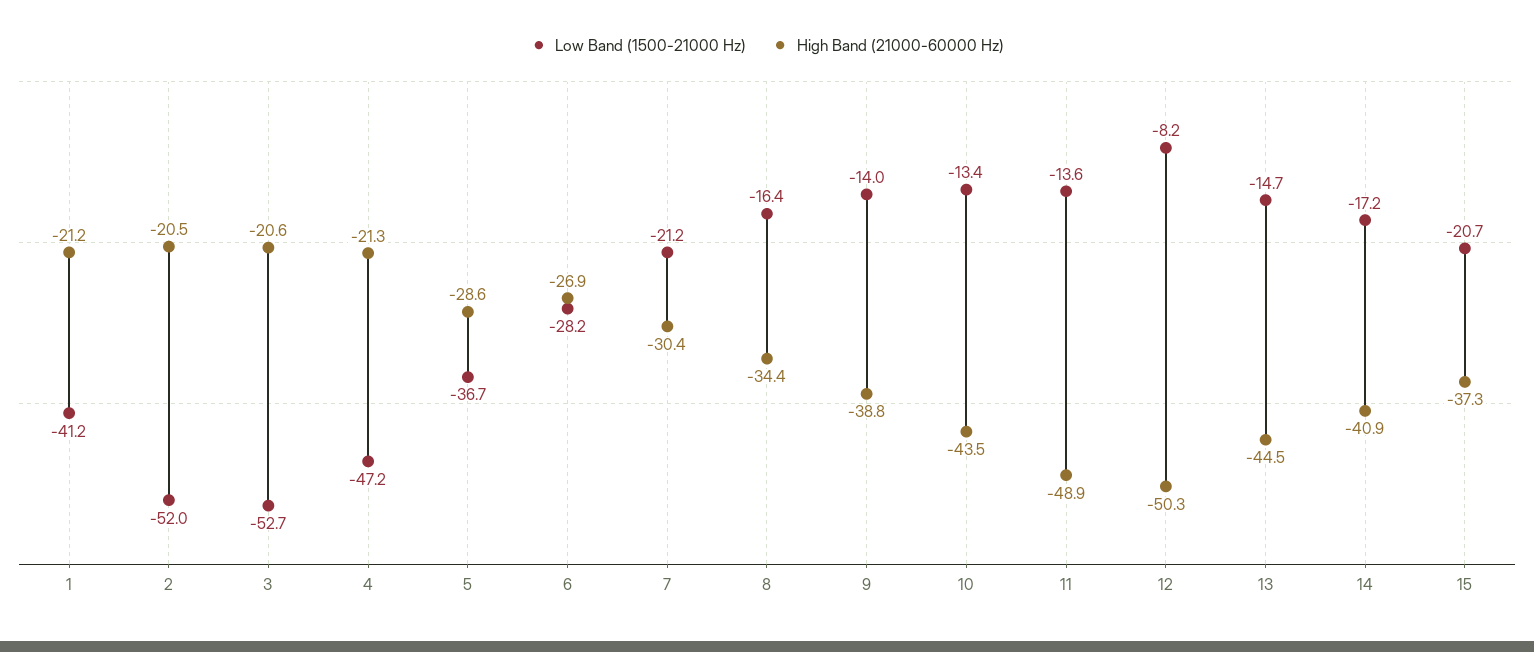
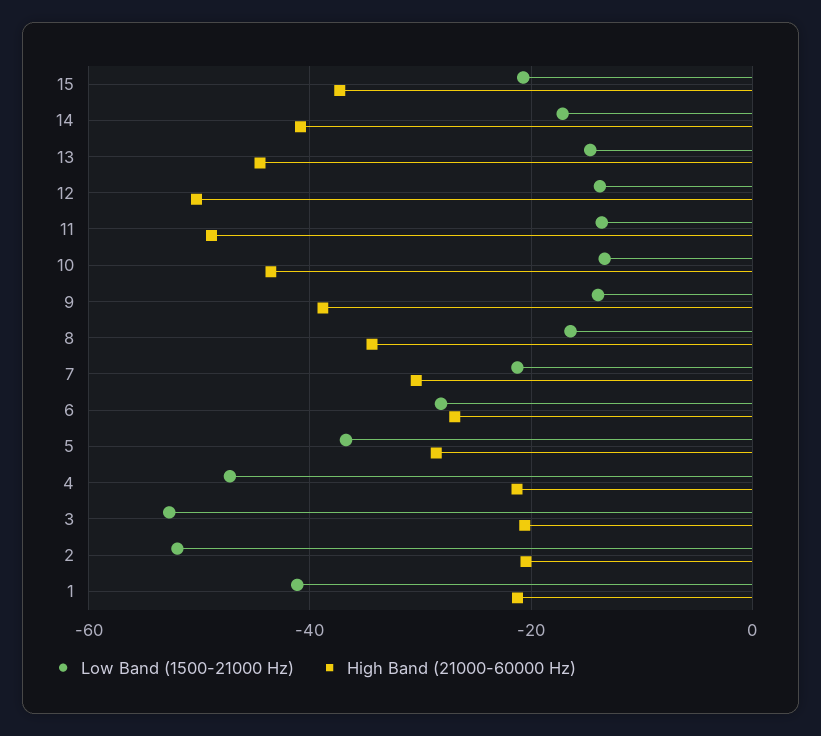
  {
    "Low Band (1500-21000 Hz)": {
      "1": -41.2,
      "2": -52,
      "3": -52.7,
      "4": -47.2,
      "5": -36.7,
      "6": -28.2,
      "7": -21.2,
      "8": -16.4,
      "9": -14,
      "10": -13.4,
      "11": -13.6,
-     "12": -8.2,
+     "12": -14,
      "13": -14.7,
      "14": -17.2,
      "15": -20.7
    },
    "High Band (21000-60000 Hz)": {
      "1": -21.2,
      "2": -20.5,
      "3": -20.6,
      "4": -21.3,
      "5": -28.6,
      "6": -26.9,
      "7": -30.4,
      "8": -34.4,
      "9": -38.8,
      "10": -43.5,
      "11": -48.9,
      "12": -50.3,
      "13": -44.5,
      "14": -40.9,
      "15": -37.3
    }
  }

